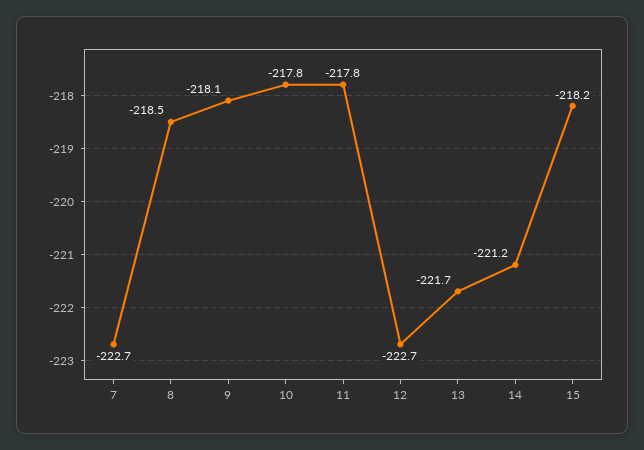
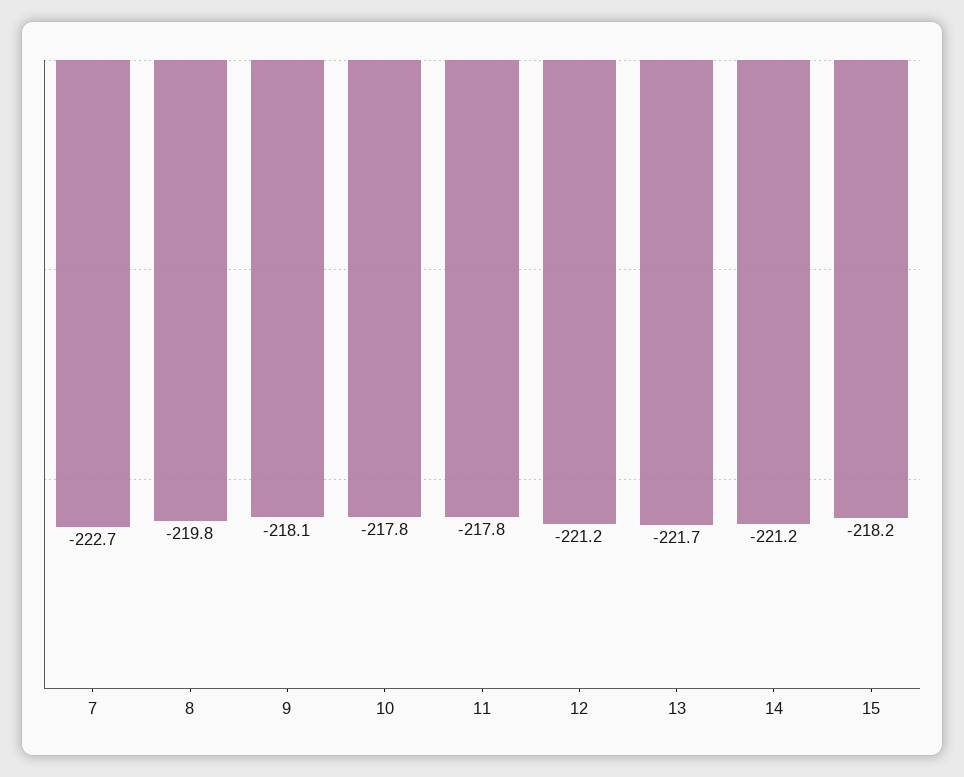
  {
    "7": -222.7,
-   "8": -218.5,
+   "8": -219.8,
    "9": -218.1,
    "10": -217.8,
    "11": -217.8,
-   "12": -222.7,
+   "12": -221.2,
    "13": -221.7,
    "14": -221.2,
    "15": -218.2
  }

